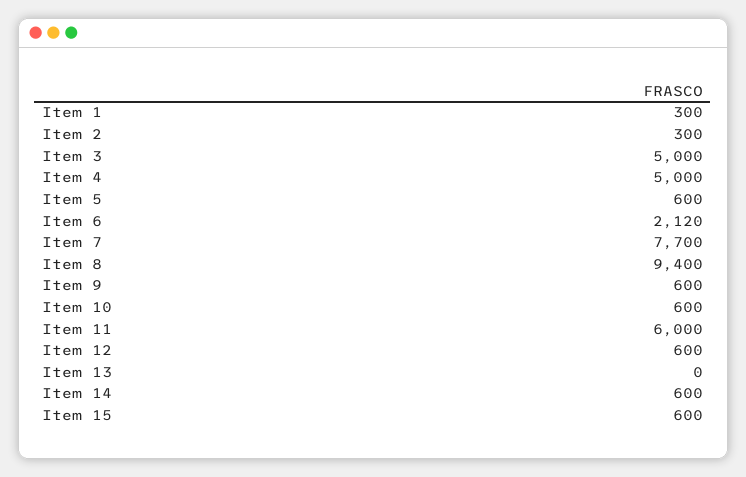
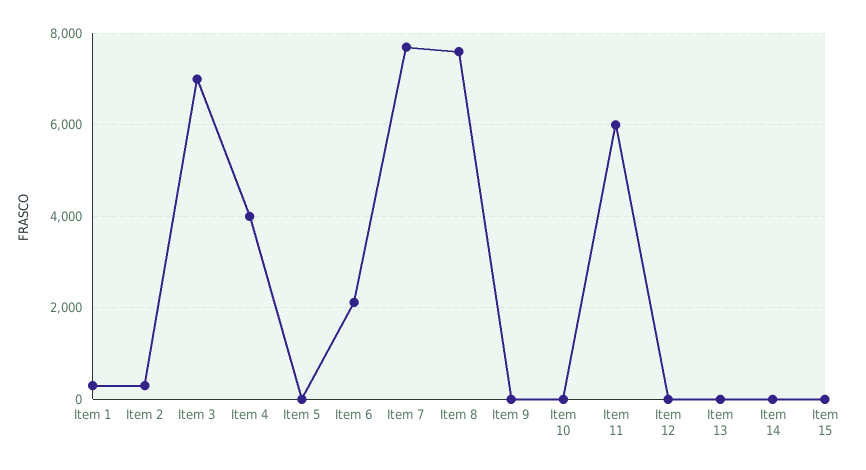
  {
    "Item 1": 300,
    "Item 2": 300,
-   "Item 3": 5000,
+   "Item 3": 7000,
-   "Item 4": 5000,
+   "Item 4": 4000,
-   "Item 5": 600,
+   "Item 5": 0,
    "Item 6": 2120,
    "Item 7": 7700,
-   "Item 8": 9400,
+   "Item 8": 7600,
-   "Item 9": 600,
+   "Item 9": 0,
-   "Item 10": 600,
+   "Item 10": 0,
    "Item 11": 6000,
-   "Item 12": 600,
+   "Item 12": 0,
    "Item 13": 0,
-   "Item 14": 600,
+   "Item 14": 0,
-   "Item 15": 600
+   "Item 15": 0
  }

